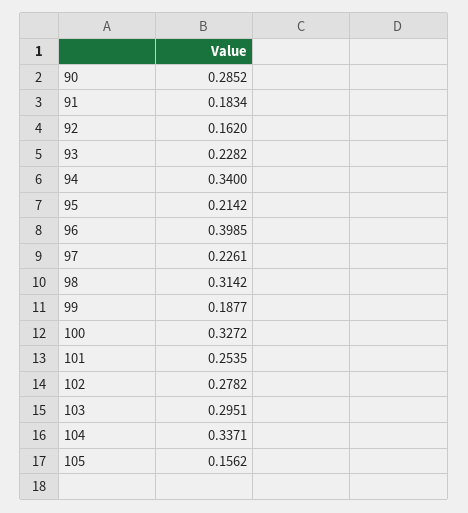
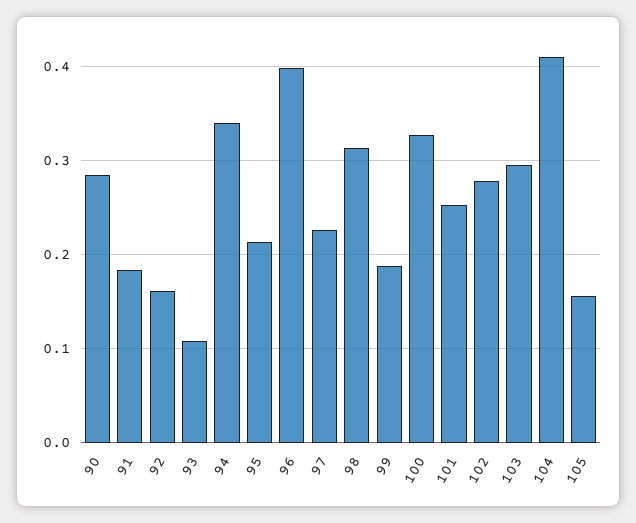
  {
    "90": 0.2852,
    "91": 0.1834,
    "92": 0.162,
-   "93": 0.2282,
+   "93": 0.11,
    "94": 0.34,
    "95": 0.2142,
    "96": 0.3985,
    "97": 0.2261,
    "98": 0.3142,
    "99": 0.1877,
    "100": 0.3272,
    "101": 0.2535,
    "102": 0.2782,
    "103": 0.2951,
-   "104": 0.3371,
+   "104": 0.41,
    "105": 0.1562
  }

